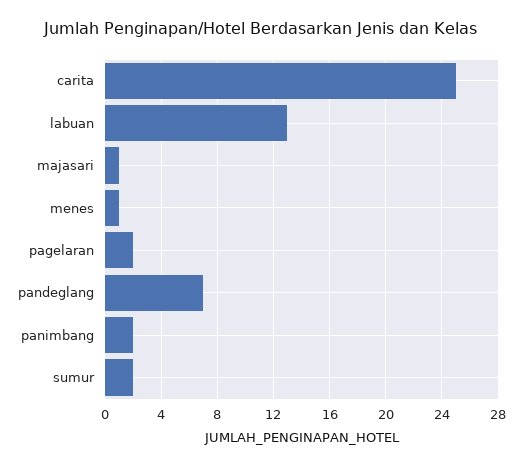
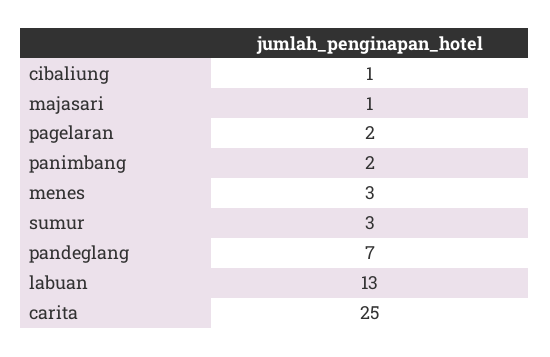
  {
    "carita": 25,
    "labuan": 13,
    "majasari": 1,
-   "menes": 1,
+   "menes": 3,
    "pagelaran": 2,
    "pandeglang": 7,
    "panimbang": 2,
-   "sumur": 2
+   "sumur": 3,
+   "cibaliung": 1
  }

